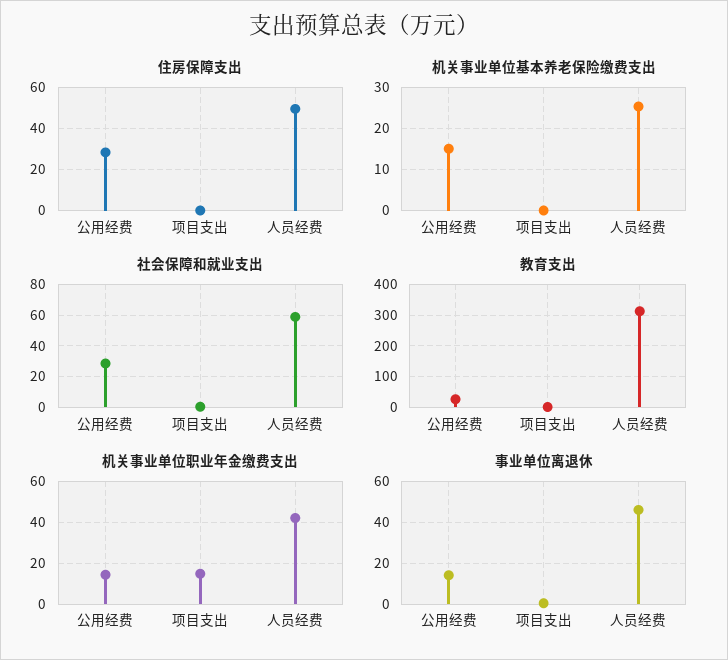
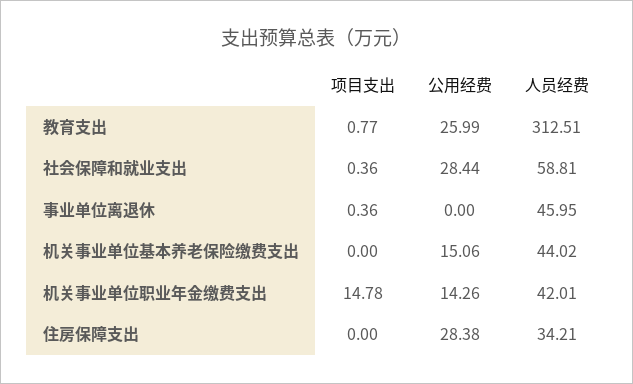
  {
    "住房保障支出": {
      "公用经费": 28.38,
      "项目支出": 0,
-     "人员经费": 50
+     "人员经费": 34.21
    },
    "机关事业单位基本养老保险缴费支出": {
      "公用经费": 15.06,
      "项目支出": 0,
-     "人员经费": 26
+     "人员经费": 44.02
    },
    "社会保障和就业支出": {
      "公用经费": 28.44,
      "项目支出": 0.36,
      "人员经费": 58.81
    },
    "教育支出": {
      "公用经费": 25.99,
      "项目支出": 0.77,
      "人员经费": 312.51
    },
    "机关事业单位职业年金缴费支出": {
      "公用经费": 14.26,
      "项目支出": 14.78,
      "人员经费": 42.01
    },
    "事业单位离退休": {
-     "公用经费": 15,
+     "公用经费": 0,
      "项目支出": 0.36,
      "人员经费": 45.95
    }
  }

